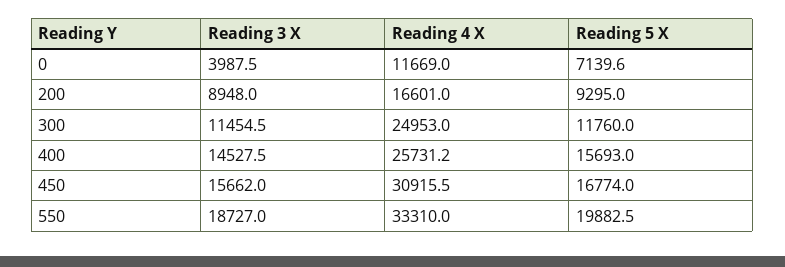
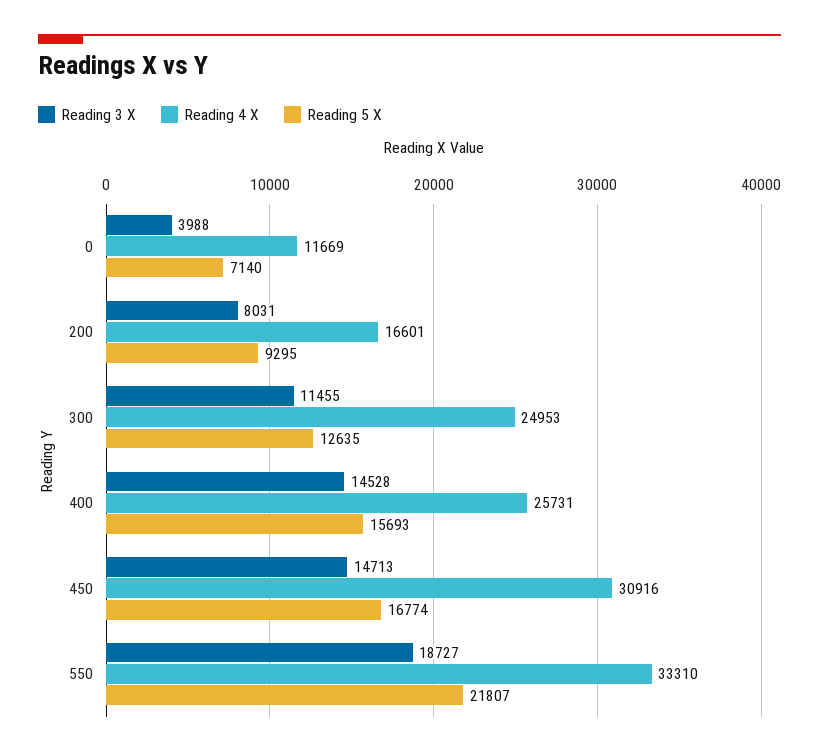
  {
    "Reading 3 X": {
      "0": 3987.5,
-     "200": 8948,
+     "200": 8031,
      "300": 11454.5,
      "400": 14527.5,
-     "450": 15662,
+     "450": 14713,
      "550": 18727
    },
    "Reading 4 X": {
      "0": 11669,
      "200": 16601,
      "300": 24953,
      "400": 25731.2,
      "450": 30915.5,
      "550": 33310
    },
    "Reading 5 X": {
      "0": 7139.6,
      "200": 9295,
-     "300": 11760,
+     "300": 12635,
      "400": 15693,
      "450": 16774,
-     "550": 19882.5
+     "550": 21807
    }
  }

